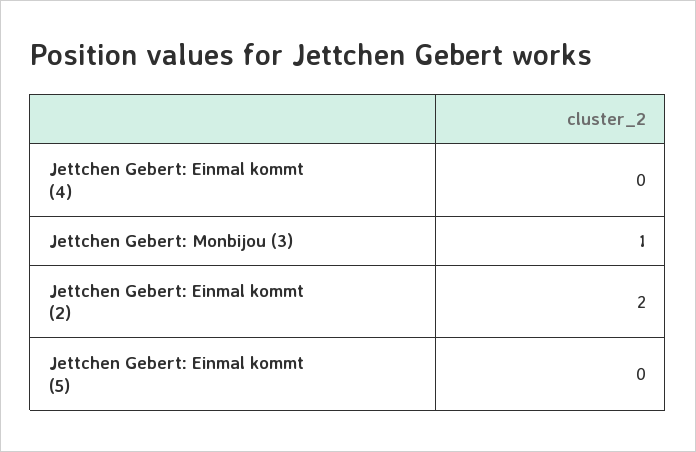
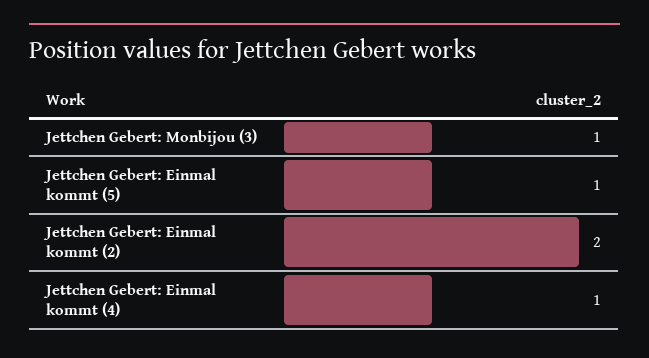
  {
-   "Jettchen Gebert: Einmal kommt (4)": 0,
+   "Jettchen Gebert: Einmal kommt (4)": 1,
    "Jettchen Gebert: Monbijou (3)": 1,
    "Jettchen Gebert: Einmal kommt (2)": 2,
-   "Jettchen Gebert: Einmal kommt (5)": 0
+   "Jettchen Gebert: Einmal kommt (5)": 1
  }

